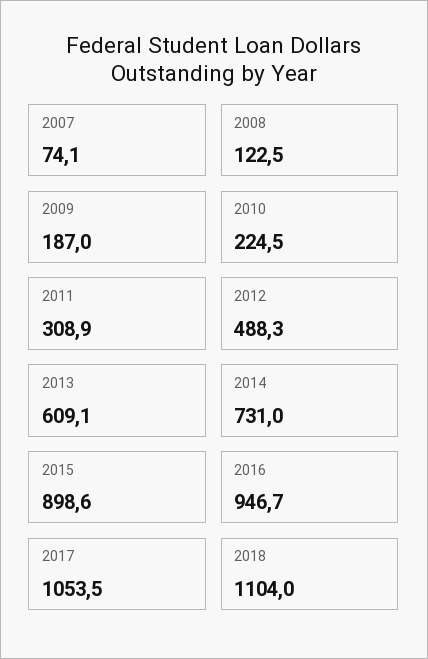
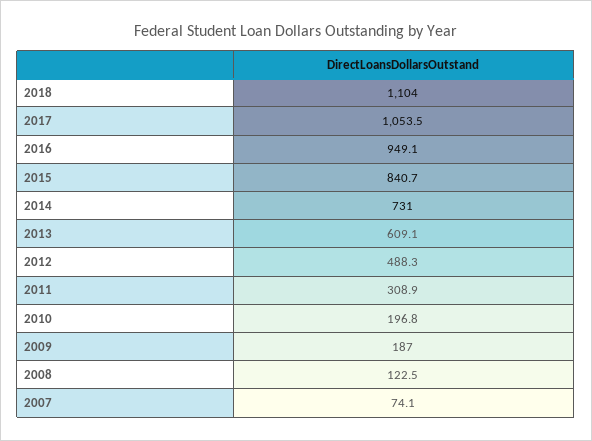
  {
    "2007": 74.1,
    "2008": 122.5,
    "2009": 187,
-   "2010": 224.5,
+   "2010": 196.8,
    "2011": 308.9,
    "2012": 488.3,
    "2013": 609.1,
    "2014": 731,
-   "2015": 898.6,
+   "2015": 840.7,
-   "2016": 946.7,
+   "2016": 949.1,
    "2017": 1053.5,
    "2018": 1104
  }

